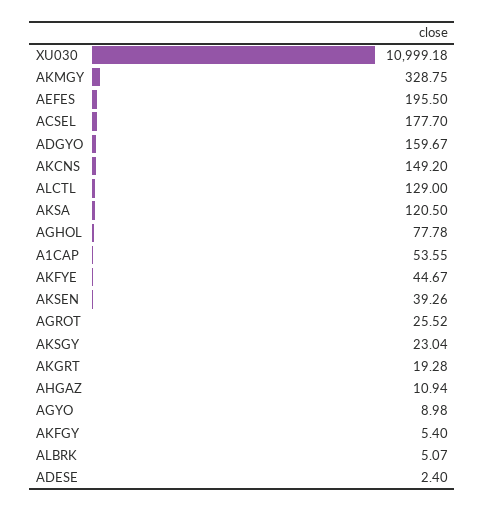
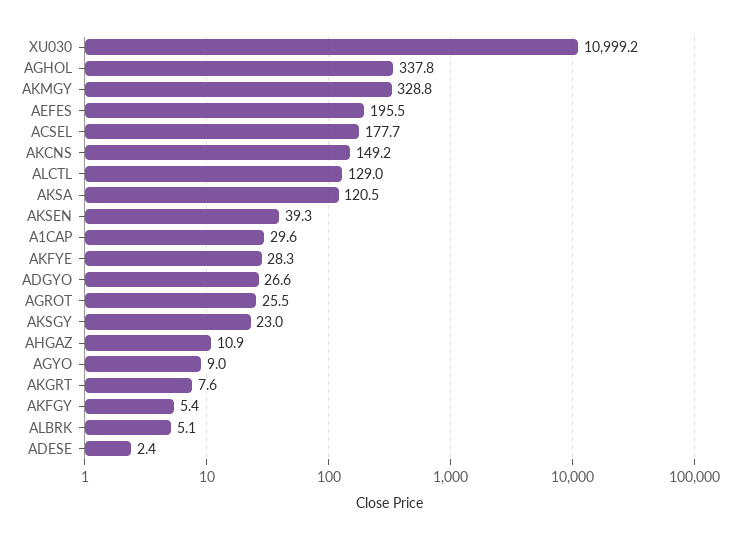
  {
    "XU030": 10999.18,
    "AKMGY": 328.75,
    "AEFES": 195.5,
    "ACSEL": 177.7,
-   "ADGYO": 159.67,
+   "ADGYO": 26.6,
    "AKCNS": 149.2,
    "ALCTL": 129,
    "AKSA": 120.5,
-   "AGHOL": 77.78,
+   "AGHOL": 337.8,
-   "A1CAP": 53.55,
+   "A1CAP": 29.6,
-   "AKFYE": 44.67,
+   "AKFYE": 28.3,
    "AKSEN": 39.26,
    "AGROT": 25.52,
    "AKSGY": 23.04,
-   "AKGRT": 19.28,
+   "AKGRT": 7.6,
    "AHGAZ": 10.94,
    "AGYO": 8.98,
    "AKFGY": 5.4,
    "ALBRK": 5.07,
    "ADESE": 2.4
  }

